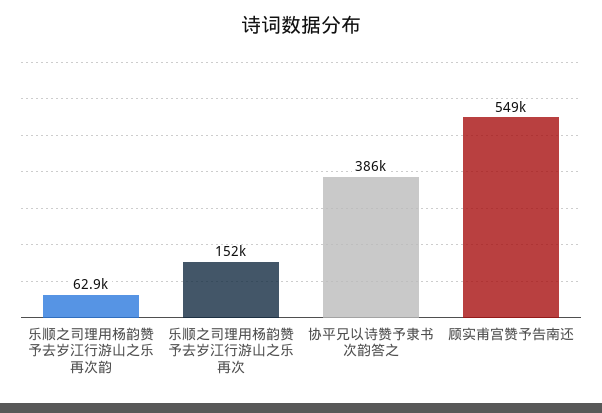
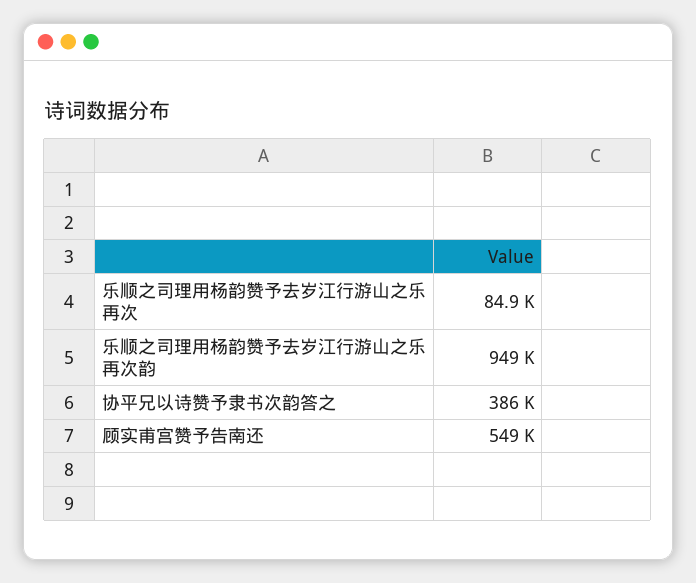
  {
-   "乐顺之司理用杨韵赞予去岁江行游山之乐再次韵": 62900,
+   "乐顺之司理用杨韵赞予去岁江行游山之乐再次韵": 949000,
-   "乐顺之司理用杨韵赞予去岁江行游山之乐再次": 152000,
+   "乐顺之司理用杨韵赞予去岁江行游山之乐再次": 84900,
    "协平兄以诗赞予隶书次韵答之": 386000,
    "顾实甫宫赞予告南还": 549000
  }

